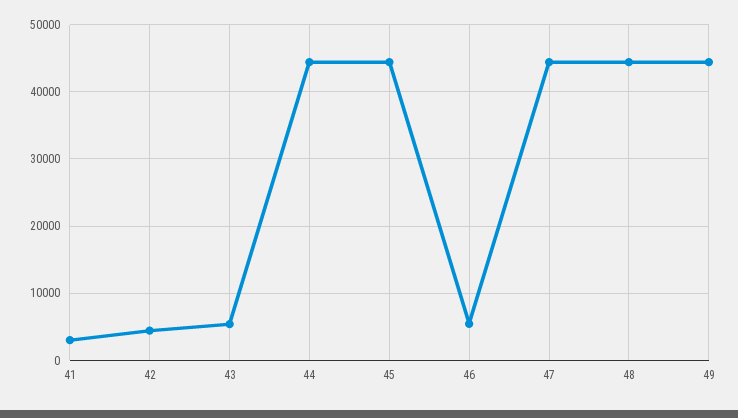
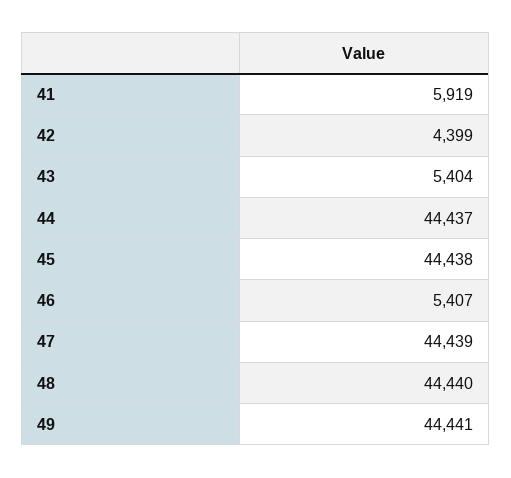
  {
-   "41": 3000,
+   "41": 5919,
    "42": 4399,
    "43": 5404,
    "44": 44437,
    "45": 44438,
    "46": 5407,
    "47": 44439,
    "48": 44440,
    "49": 44441
  }

